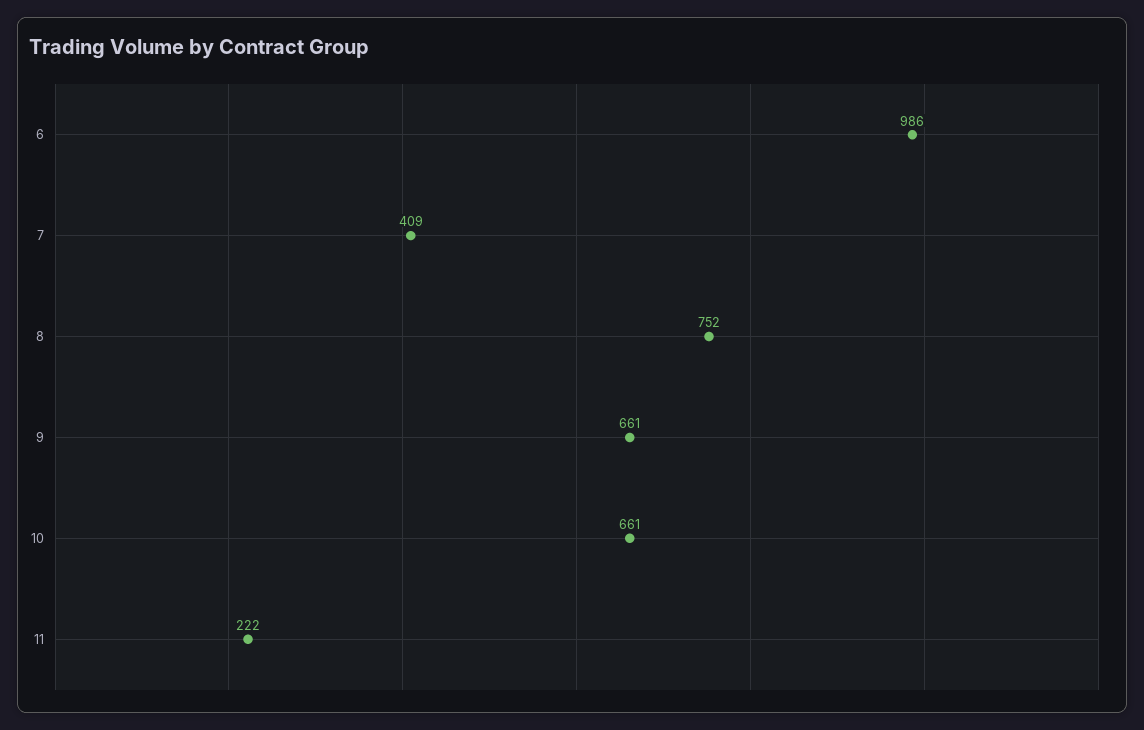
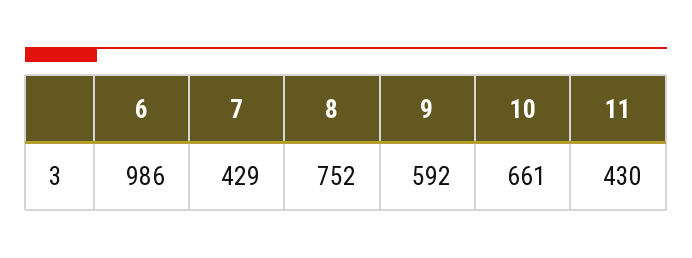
  {
    "6": 986,
-   "7": 409,
+   "7": 429,
    "8": 752,
-   "9": 661,
+   "9": 592,
    "10": 661,
-   "11": 222
+   "11": 430
  }

